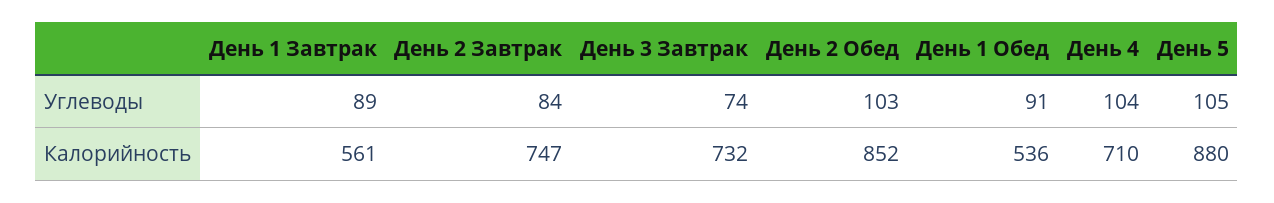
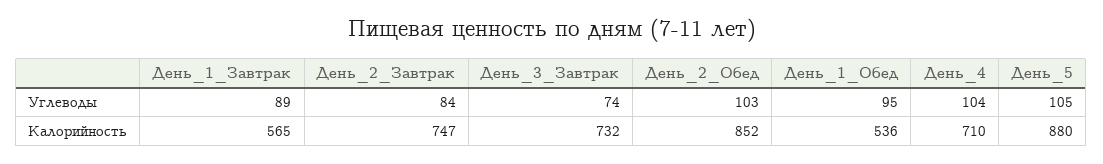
  {
    "День 1 Завтрак": {
      "Углеводы": 89,
-     "Калорийность": 561
+     "Калорийность": 565
    },
    "День 2 Завтрак": {
      "Углеводы": 84,
      "Калорийность": 747
    },
    "День 3 Завтрак": {
      "Углеводы": 74,
      "Калорийность": 732
    },
    "День 2 Обед": {
      "Углеводы": 103,
      "Калорийность": 852
    },
    "День 1 Обед": {
-     "Углеводы": 91,
+     "Углеводы": 95,
      "Калорийность": 536
    },
    "День 4": {
      "Углеводы": 104,
      "Калорийность": 710
    },
    "День 5": {
      "Углеводы": 105,
      "Калорийность": 880
    }
  }

